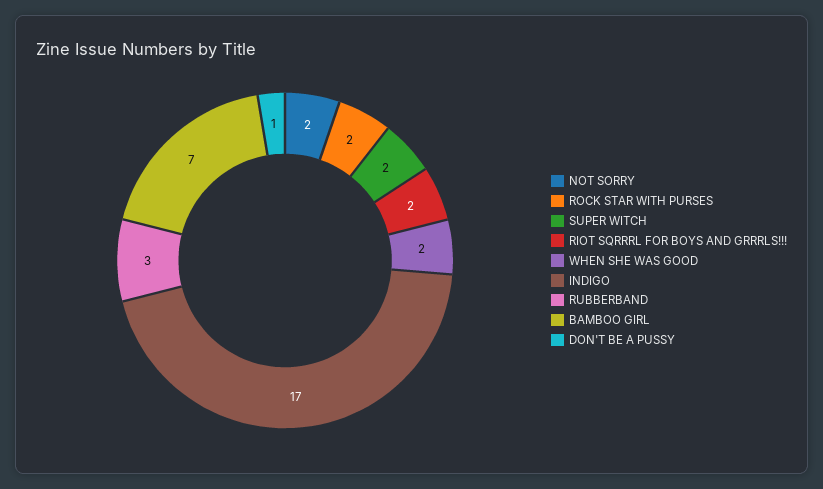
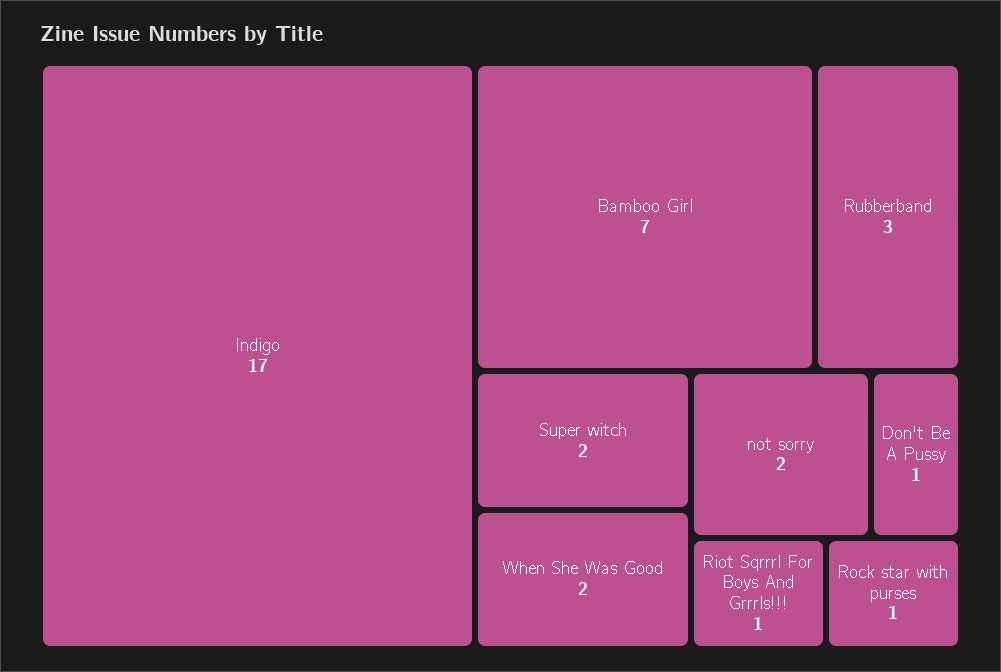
  {
    "NOT SORRY": 2,
-   "ROCK STAR WITH PURSES": 2,
+   "ROCK STAR WITH PURSES": 1,
    "SUPER WITCH": 2,
-   "RIOT SQRRRL FOR BOYS AND GRRRLS!!!": 2,
+   "RIOT SQRRRL FOR BOYS AND GRRRLS!!!": 1,
    "WHEN SHE WAS GOOD": 2,
    "INDIGO": 17,
    "RUBBERBAND": 3,
    "BAMBOO GIRL": 7,
    "DON'T BE A PUSSY": 1
  }

